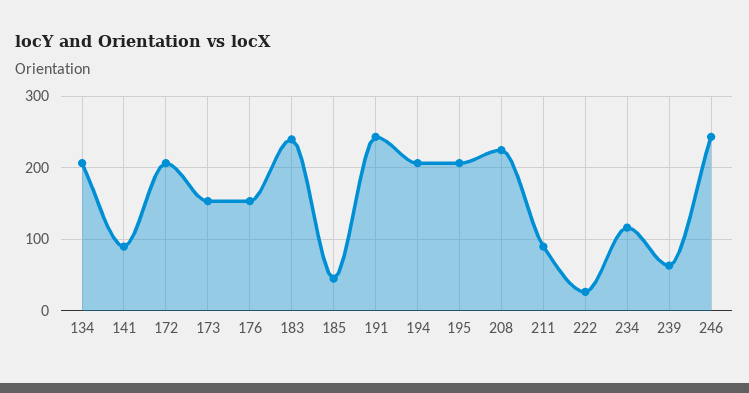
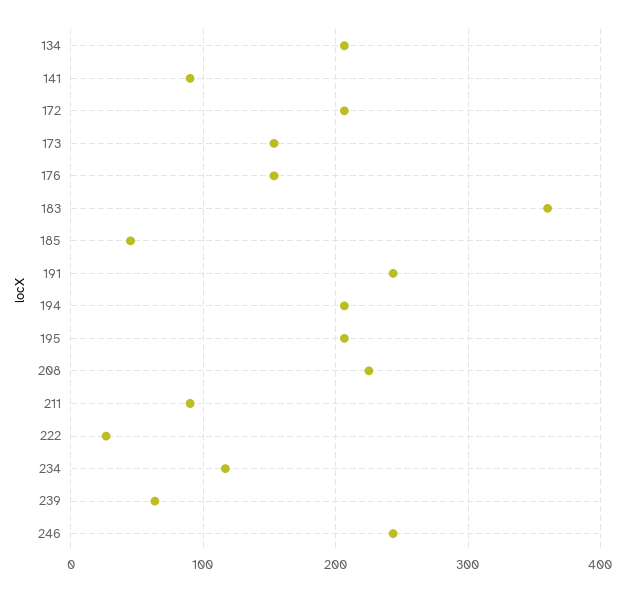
  {
    "134": 210,
    "141": 90,
    "172": 210,
    "173": 150,
    "176": 150,
-   "183": 240,
+   "183": 360,
    "185": 50,
    "191": 240,
    "194": 210,
    "195": 210,
    "208": 230,
    "211": 90,
    "222": 30,
    "234": 120,
    "239": 60,
    "246": 240
  }

